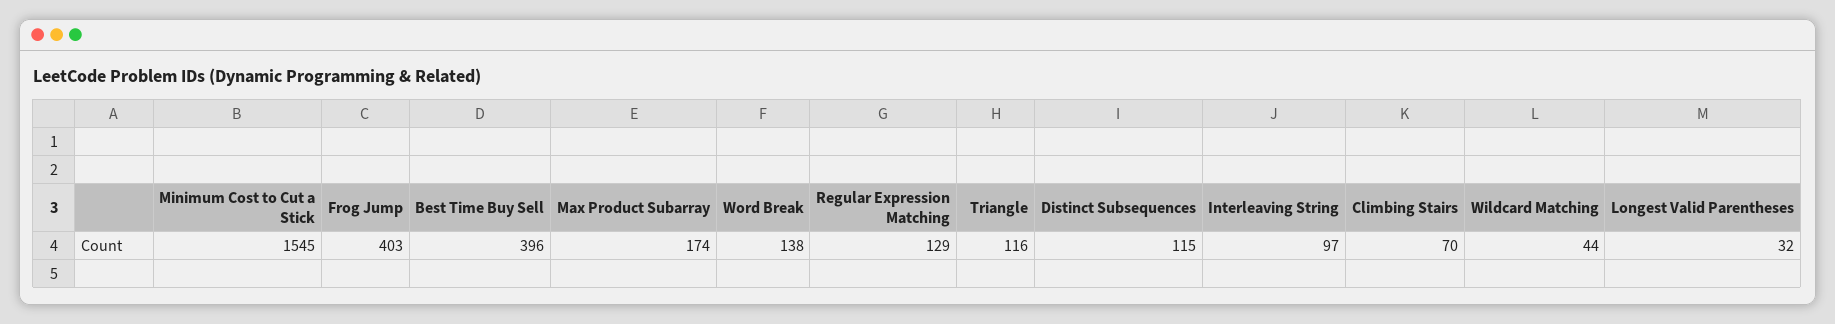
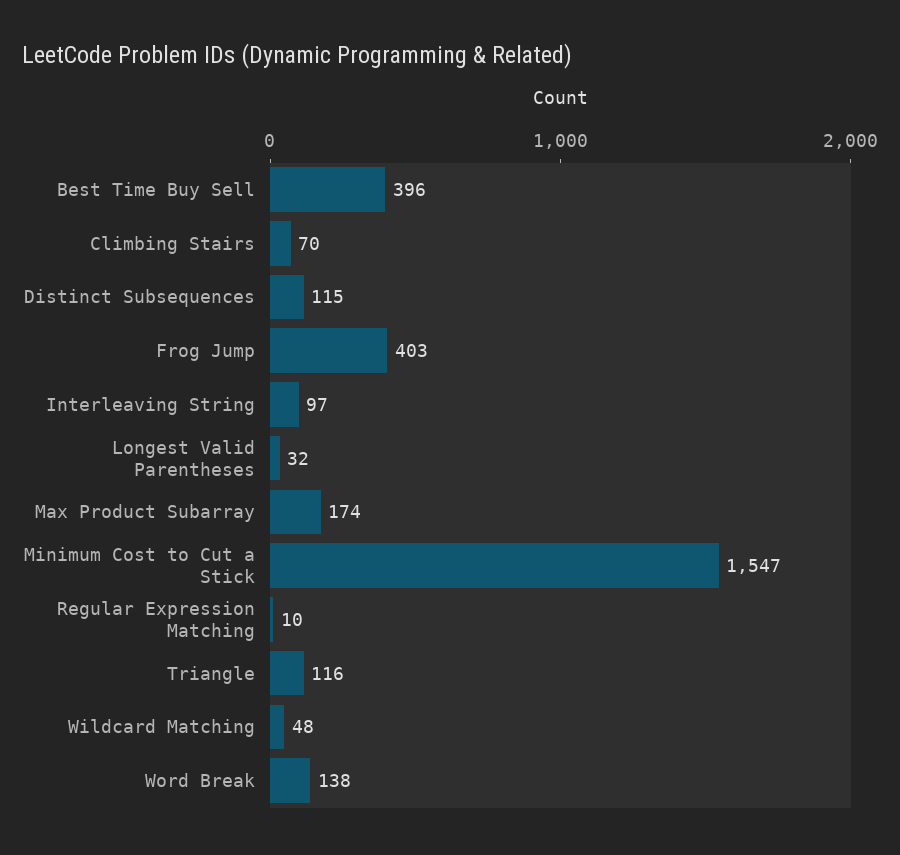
  {
-   "Minimum Cost to Cut a Stick": 1545,
+   "Minimum Cost to Cut a Stick": 1547,
    "Frog Jump": 403,
    "Best Time Buy Sell": 396,
    "Max Product Subarray": 174,
    "Word Break": 138,
-   "Regular Expression Matching": 129,
+   "Regular Expression Matching": 10,
    "Triangle": 116,
    "Distinct Subsequences": 115,
    "Interleaving String": 97,
    "Climbing Stairs": 70,
-   "Wildcard Matching": 44,
+   "Wildcard Matching": 48,
    "Longest Valid Parentheses": 32
  }

